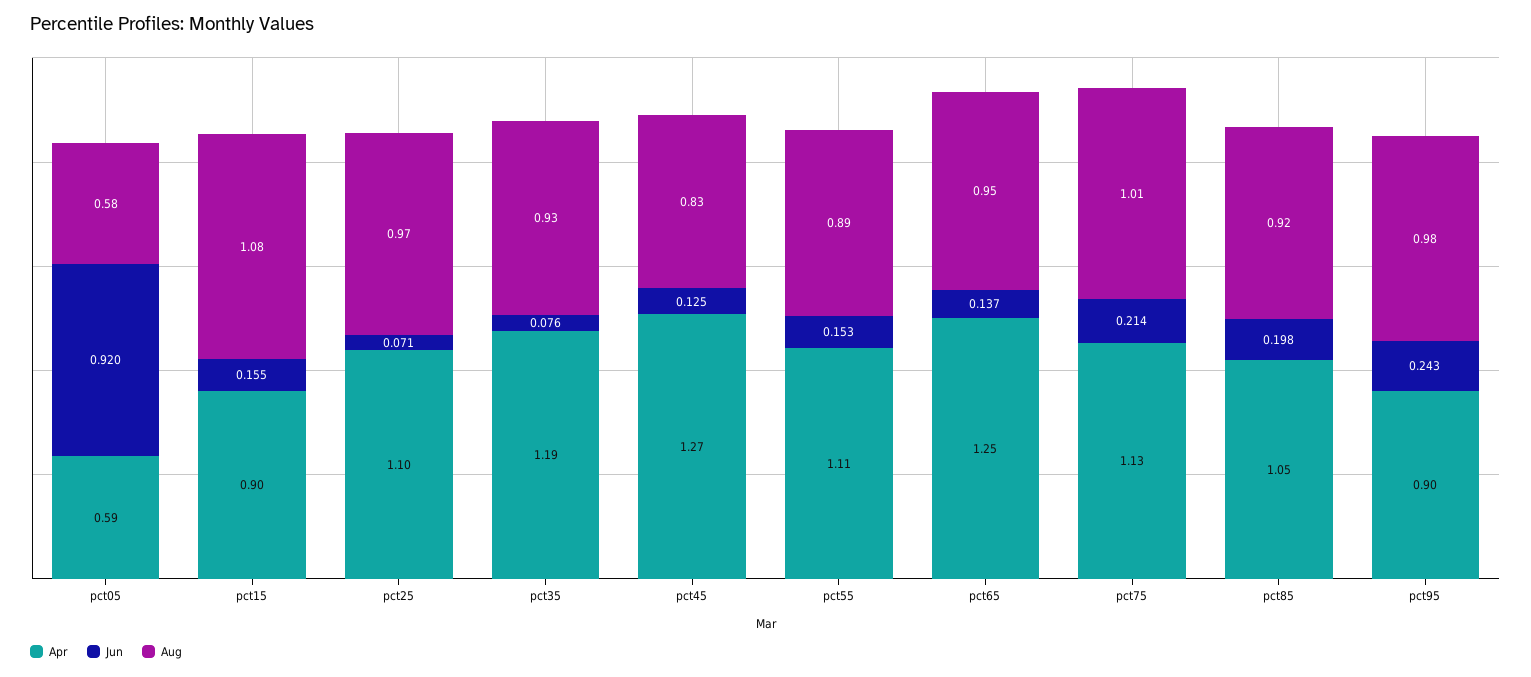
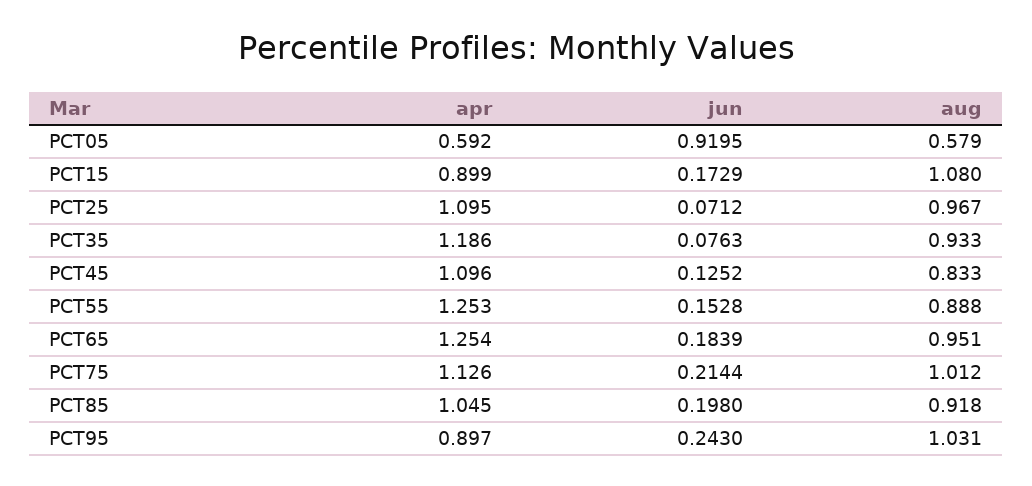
  {
    "Apr": {
      "pct05": 0.592,
      "pct15": 0.899,
      "pct25": 1.095,
      "pct35": 1.186,
-     "pct45": 1.27,
+     "pct45": 1.096,
-     "pct55": 1.11,
+     "pct55": 1.253,
      "pct65": 1.254,
      "pct75": 1.126,
      "pct85": 1.045,
      "pct95": 0.897
    },
    "Jun": {
      "pct05": 0.9195,
-     "pct15": 0.155,
+     "pct15": 0.1729,
      "pct25": 0.0712,
      "pct35": 0.0763,
      "pct45": 0.1252,
      "pct55": 0.1528,
-     "pct65": 0.137,
+     "pct65": 0.1839,
      "pct75": 0.2144,
      "pct85": 0.198,
      "pct95": 0.243
    },
    "Aug": {
      "pct05": 0.579,
      "pct15": 1.08,
      "pct25": 0.967,
      "pct35": 0.933,
      "pct45": 0.833,
      "pct55": 0.888,
      "pct65": 0.951,
      "pct75": 1.012,
      "pct85": 0.918,
-     "pct95": 0.98
+     "pct95": 1.031
    }
  }

